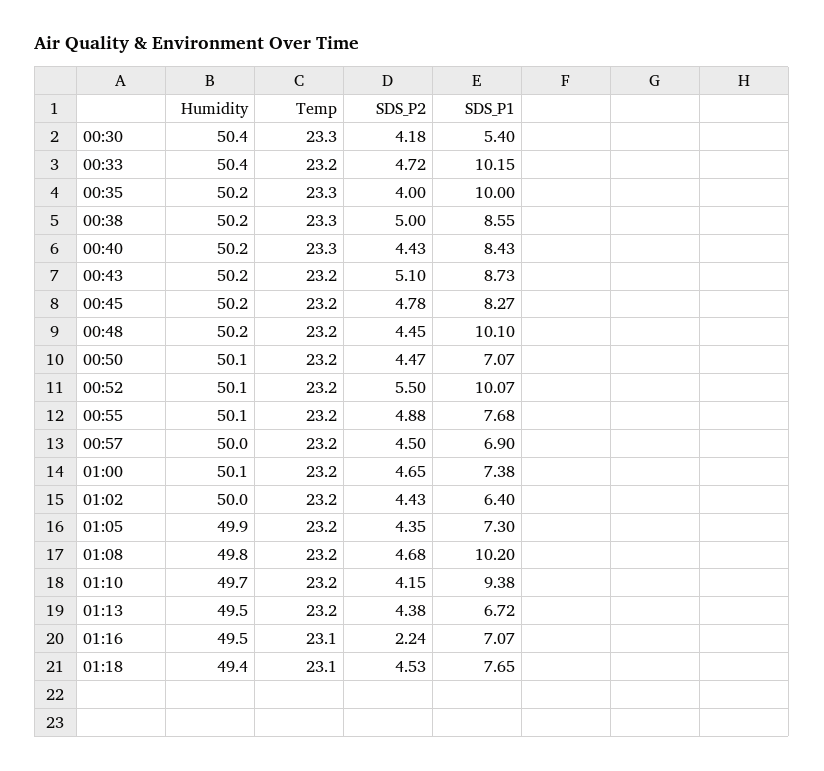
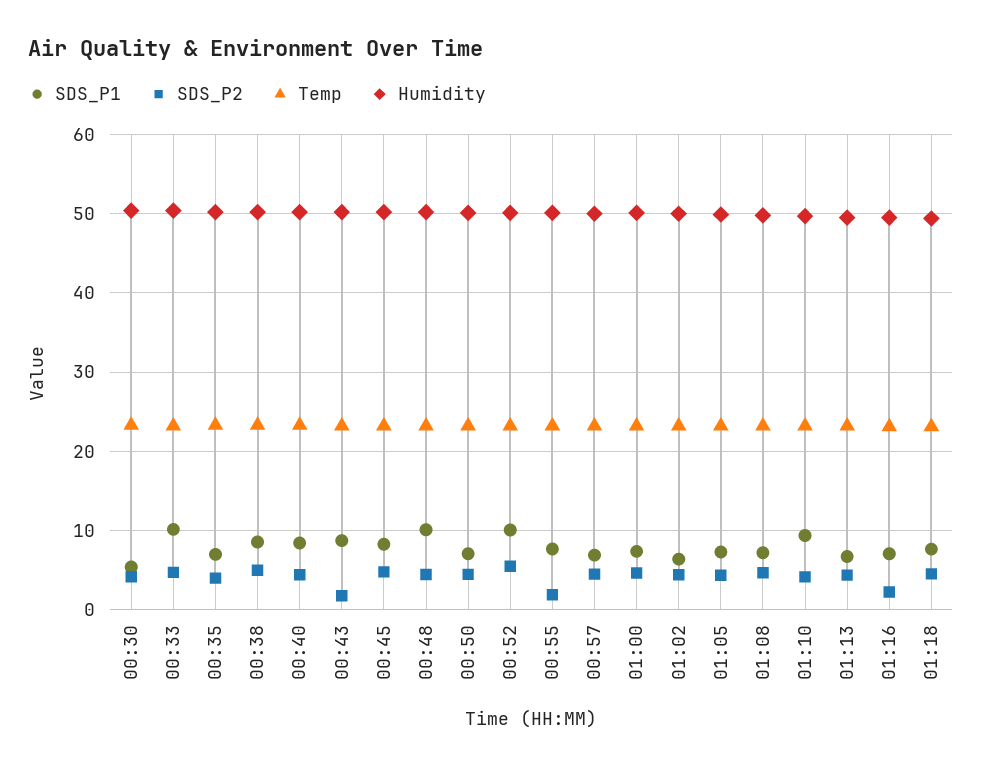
  {
    "Humidity": {
      "00:30": 50.4,
      "00:33": 50.4,
      "00:35": 50.2,
      "00:38": 50.2,
      "00:40": 50.2,
      "00:43": 50.2,
      "00:45": 50.2,
      "00:48": 50.2,
      "00:50": 50.1,
      "00:52": 50.1,
      "00:55": 50.1,
      "00:57": 50,
      "01:00": 50.1,
      "01:02": 50,
      "01:05": 49.9,
      "01:08": 49.8,
      "01:10": 49.7,
      "01:13": 49.5,
      "01:16": 49.5,
      "01:18": 49.4
    },
    "Temp": {
      "00:30": 23.3,
      "00:33": 23.2,
      "00:35": 23.3,
      "00:38": 23.3,
      "00:40": 23.3,
      "00:43": 23.2,
      "00:45": 23.2,
      "00:48": 23.2,
      "00:50": 23.2,
      "00:52": 23.2,
      "00:55": 23.2,
      "00:57": 23.2,
      "01:00": 23.2,
      "01:02": 23.2,
      "01:05": 23.2,
      "01:08": 23.2,
      "01:10": 23.2,
      "01:13": 23.2,
      "01:16": 23.1,
      "01:18": 23.1
    },
    "SDS_P2": {
      "00:30": 4.18,
      "00:33": 4.72,
      "00:35": 4,
      "00:38": 5,
      "00:40": 4.43,
-     "00:43": 5.1,
+     "00:43": 2,
      "00:45": 4.78,
      "00:48": 4.45,
      "00:50": 4.47,
      "00:52": 5.5,
-     "00:55": 4.88,
+     "00:55": 2,
      "00:57": 4.5,
      "01:00": 4.65,
      "01:02": 4.43,
      "01:05": 4.35,
      "01:08": 4.68,
      "01:10": 4.15,
      "01:13": 4.38,
      "01:16": 2.24,
      "01:18": 4.53
    },
    "SDS_P1": {
      "00:30": 5.4,
      "00:33": 10.15,
-     "00:35": 10,
+     "00:35": 7,
      "00:38": 8.55,
      "00:40": 8.43,
      "00:43": 8.73,
      "00:45": 8.27,
      "00:48": 10.1,
      "00:50": 7.07,
      "00:52": 10.07,
      "00:55": 7.68,
      "00:57": 6.9,
      "01:00": 7.38,
      "01:02": 6.4,
      "01:05": 7.3,
-     "01:08": 10.2,
+     "01:08": 7,
      "01:10": 9.38,
      "01:13": 6.72,
      "01:16": 7.07,
      "01:18": 7.65
    }
  }

